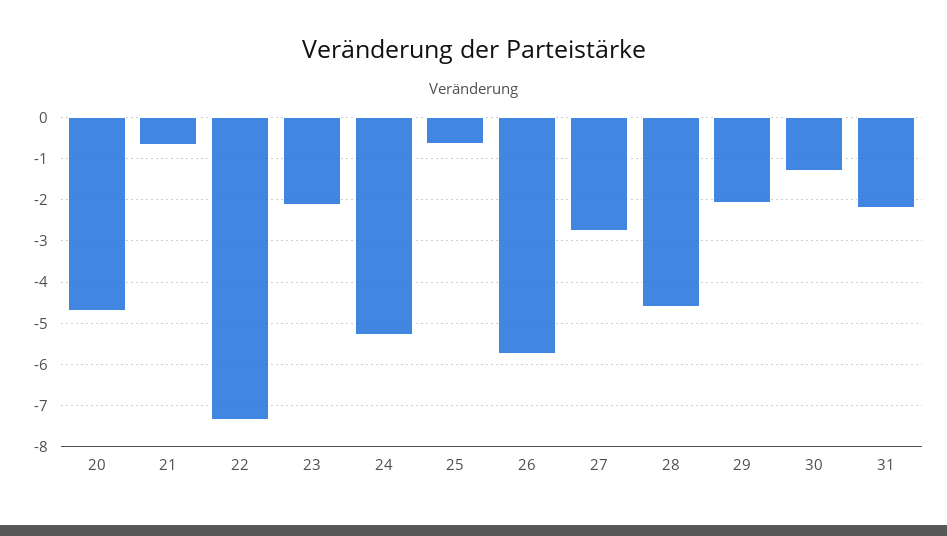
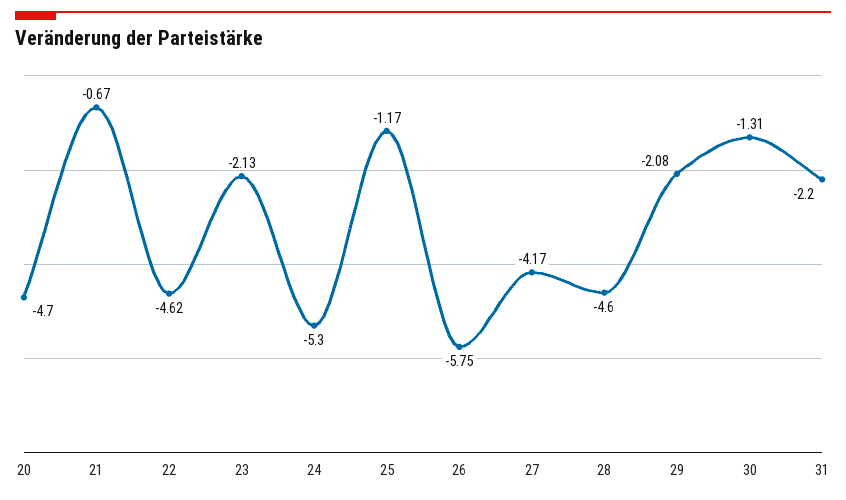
  {
    "20": -4.7,
    "21": -0.67,
-   "22": -7.4,
+   "22": -4.62,
    "23": -2.13,
    "24": -5.3,
-   "25": -0.6,
+   "25": -1.17,
    "26": -5.75,
-   "27": -2.8,
+   "27": -4.17,
    "28": -4.6,
    "29": -2.08,
    "30": -1.31,
    "31": -2.2
  }

